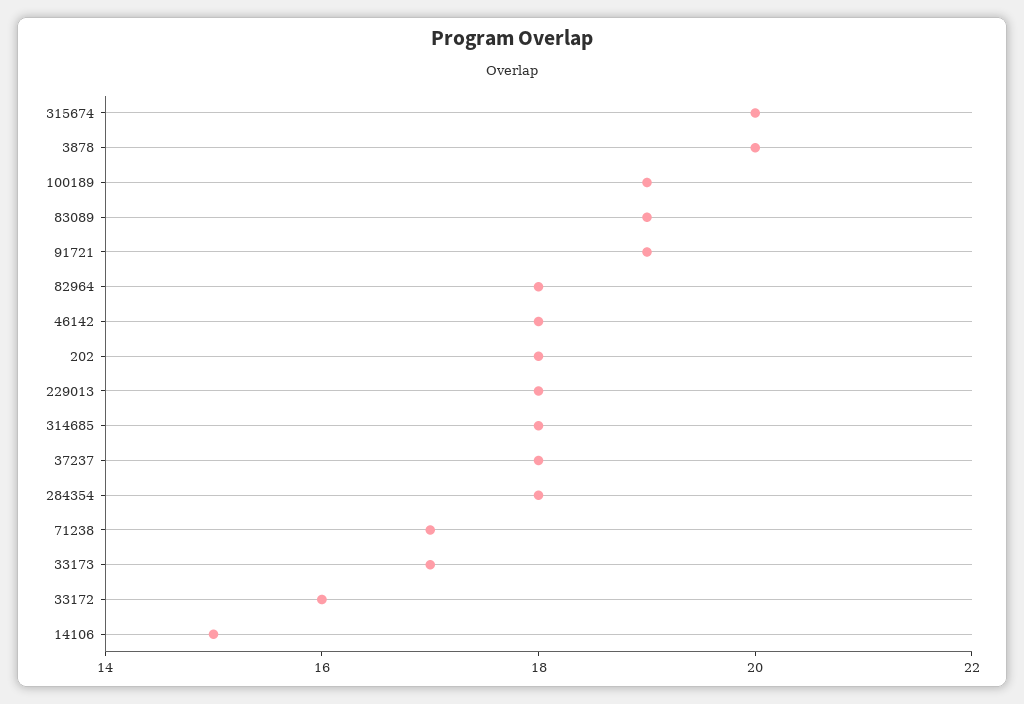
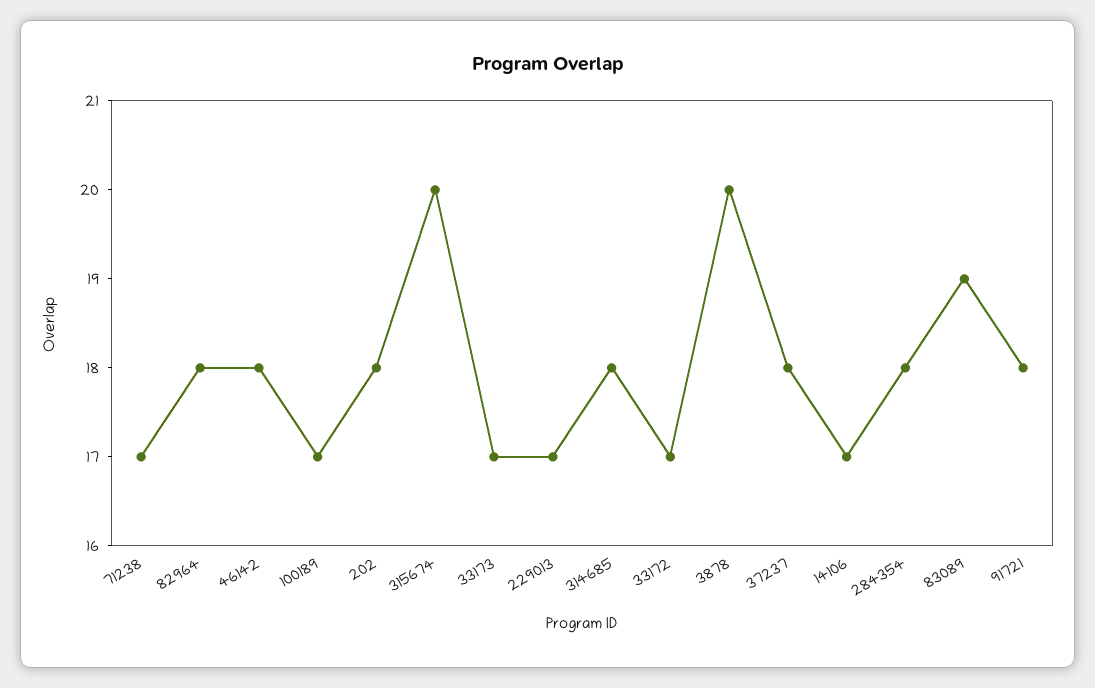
  {
    "315674": 20,
    "3878": 20,
-   "100189": 19,
+   "100189": 17,
    "83089": 19,
-   "91721": 19,
+   "91721": 18,
    "82964": 18,
    "46142": 18,
    "202": 18,
-   "229013": 18,
+   "229013": 17,
    "314685": 18,
    "37237": 18,
    "284354": 18,
    "71238": 17,
    "33173": 17,
-   "33172": 16,
+   "33172": 17,
-   "14106": 15
+   "14106": 17
  }

